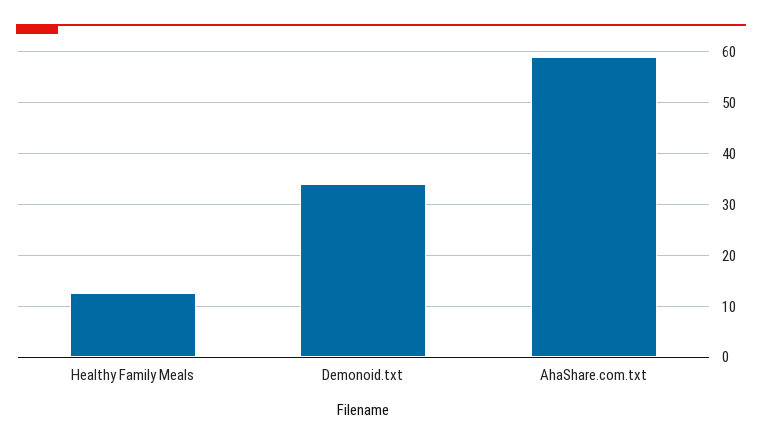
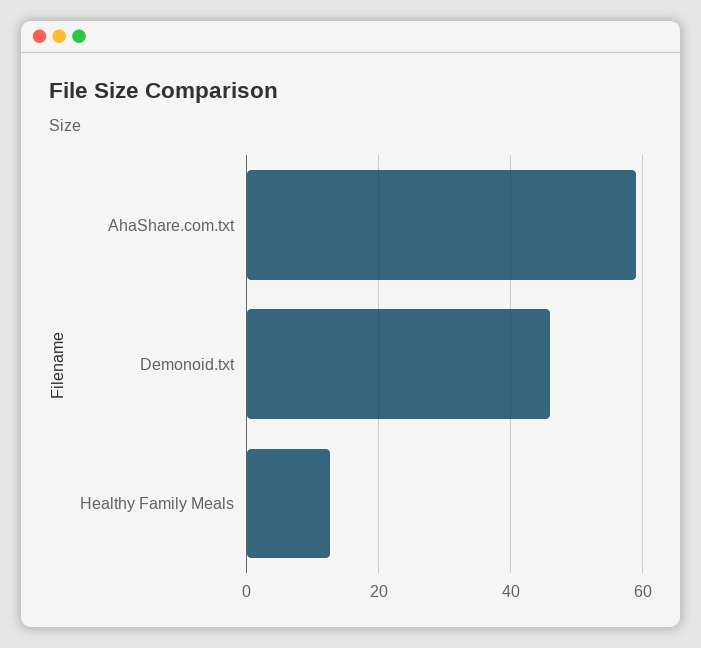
  {
    "Healthy Family Meals": 12,
-   "Demonoid.txt": 34,
+   "Demonoid.txt": 46,
    "AhaShare.com.txt": 60
  }

